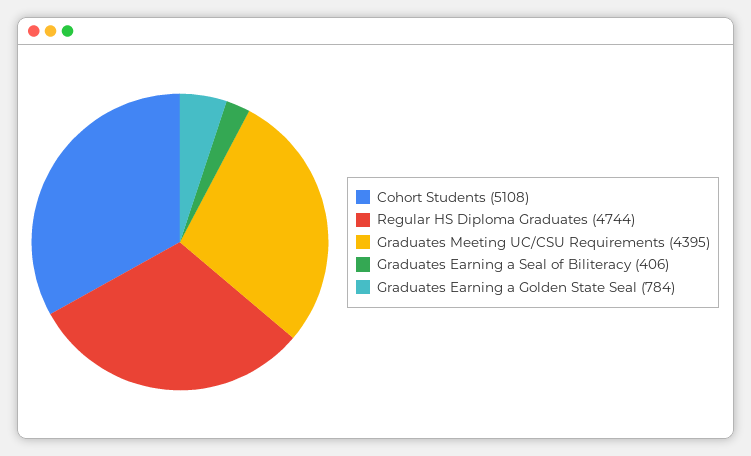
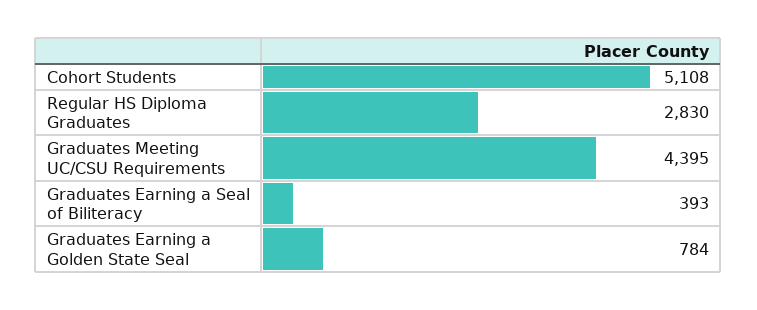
  {
    "Cohort Students": 5108,
-   "Regular HS Diploma Graduates": 4744,
+   "Regular HS Diploma Graduates": 2830,
    "Graduates Meeting UC/CSU Requirements": 4395,
-   "Graduates Earning a Seal of Biliteracy": 406,
+   "Graduates Earning a Seal of Biliteracy": 393,
    "Graduates Earning a Golden State Seal": 784
  }

